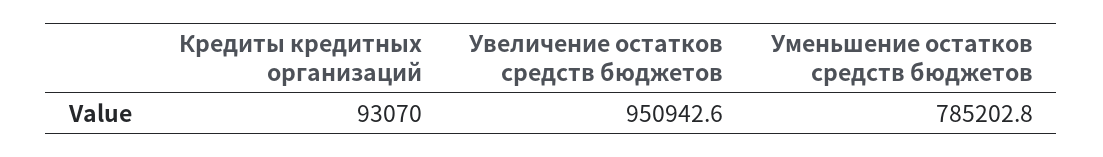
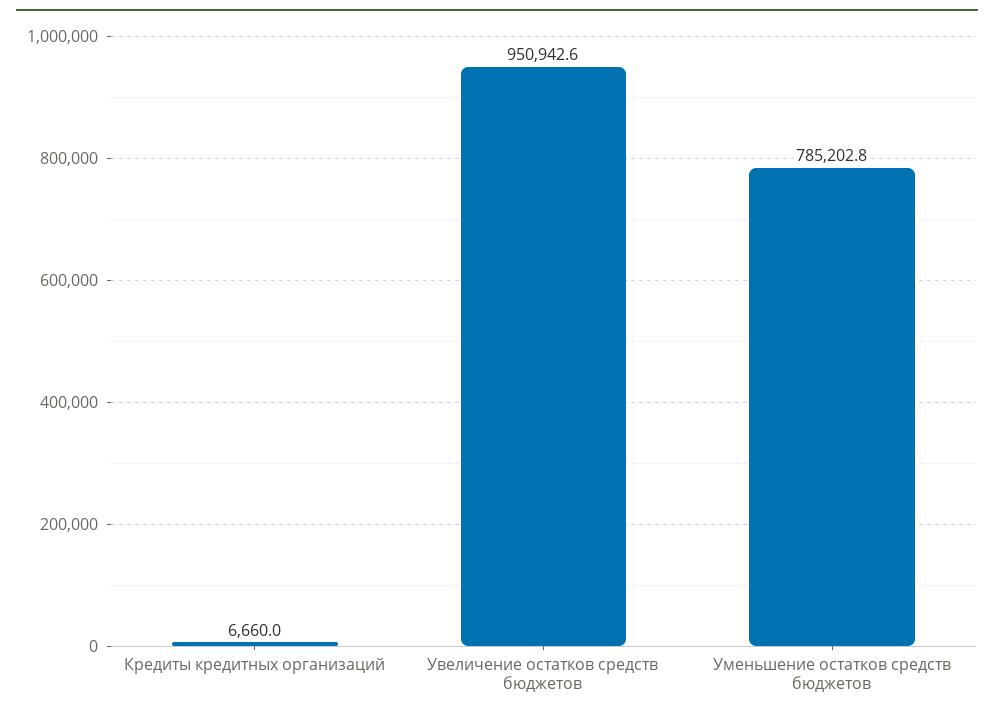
  {
-   "Кредиты кредитных организаций": 93070,
+   "Кредиты кредитных организаций": 6660,
    "Увеличение остатков средств бюджетов": 950942.6,
    "Уменьшение остатков средств бюджетов": 785202.8
  }

